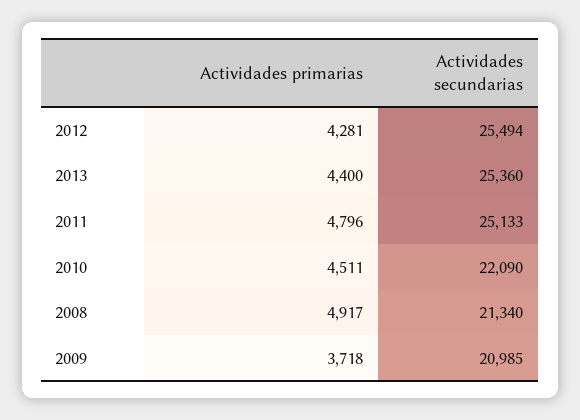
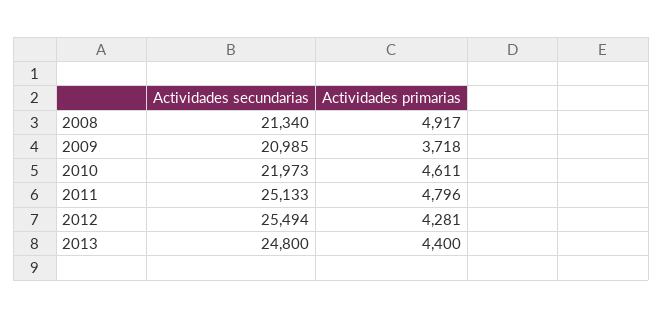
  {
    "Actividades primarias": {
      "2012": 4281,
      "2013": 4400,
      "2011": 4796,
-     "2010": 4511,
+     "2010": 4611,
      "2008": 4917,
      "2009": 3718
    },
    "Actividades secundarias": {
      "2012": 25494,
-     "2013": 25360,
+     "2013": 24800,
      "2011": 25133,
-     "2010": 22090,
+     "2010": 21973,
      "2008": 21340,
      "2009": 20985
    }
  }

